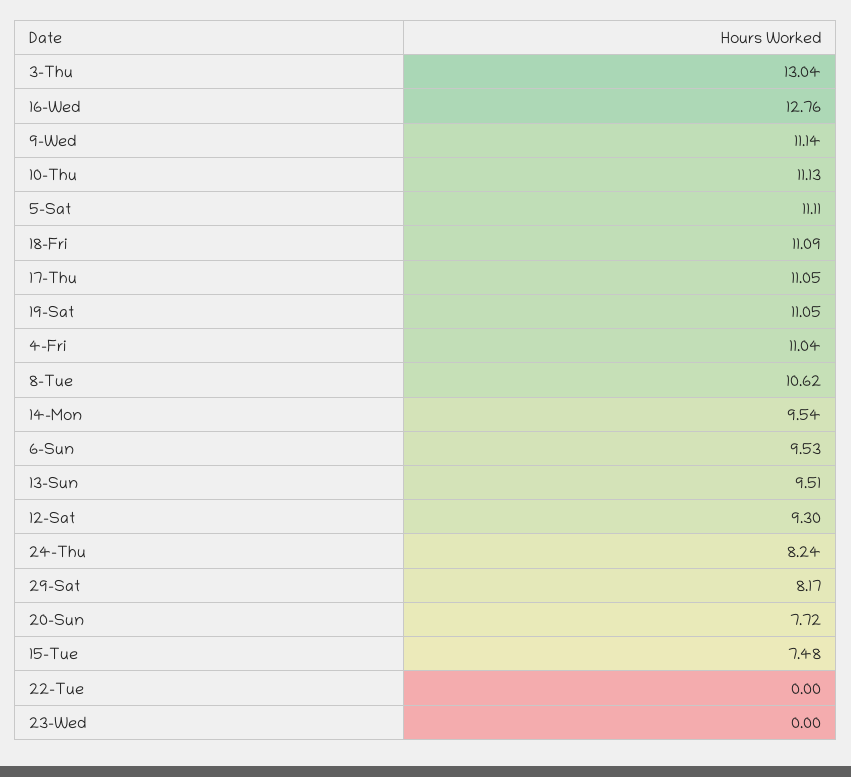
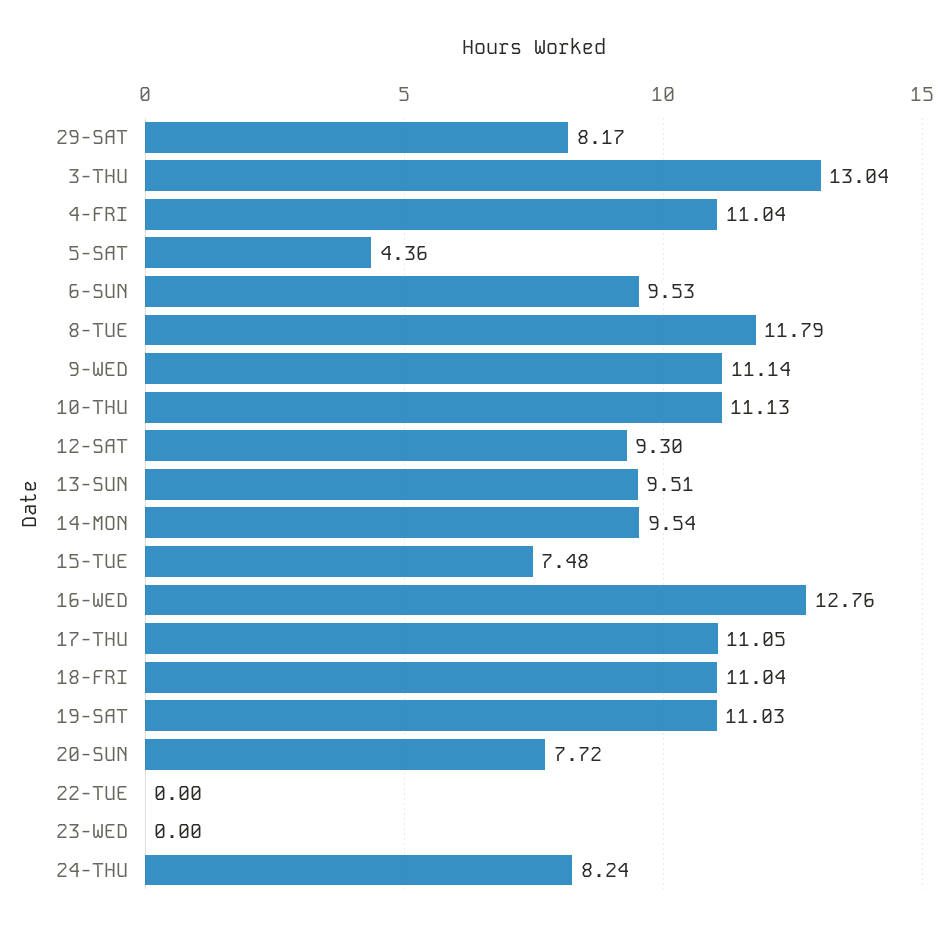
  {
    "3-Thu": 13.04,
    "16-Wed": 12.76,
    "9-Wed": 11.14,
    "10-Thu": 11.13,
-   "5-Sat": 11.11,
+   "5-Sat": 4.36,
-   "18-Fri": 11.09,
+   "18-Fri": 11.04,
    "17-Thu": 11.05,
-   "19-Sat": 11.05,
+   "19-Sat": 11.03,
    "4-Fri": 11.04,
-   "8-Tue": 10.62,
+   "8-Tue": 11.79,
    "14-Mon": 9.54,
    "6-Sun": 9.53,
    "13-Sun": 9.51,
    "12-Sat": 9.3,
    "24-Thu": 8.24,
    "29-Sat": 8.17,
    "20-Sun": 7.72,
    "15-Tue": 7.48,
    "22-Tue": 0,
    "23-Wed": 0
  }

